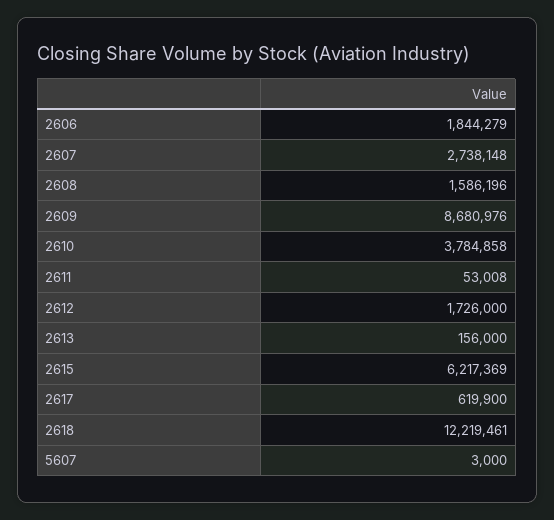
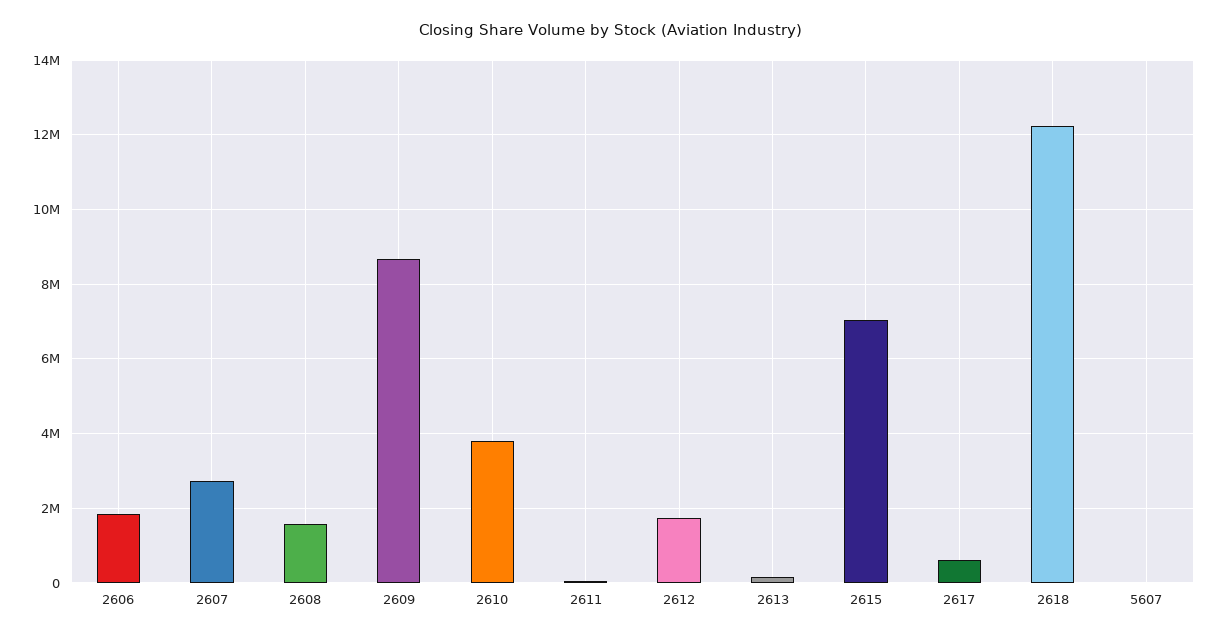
  {
    "2606": 1844279,
    "2607": 2738148,
    "2608": 1586196,
    "2609": 8680976,
    "2610": 3784858,
    "2611": 53008,
    "2612": 1726000,
    "2613": 156000,
-   "2615": 6217369,
+   "2615": 7000000,
    "2617": 619900,
    "2618": 12219461,
    "5607": 3000
  }

